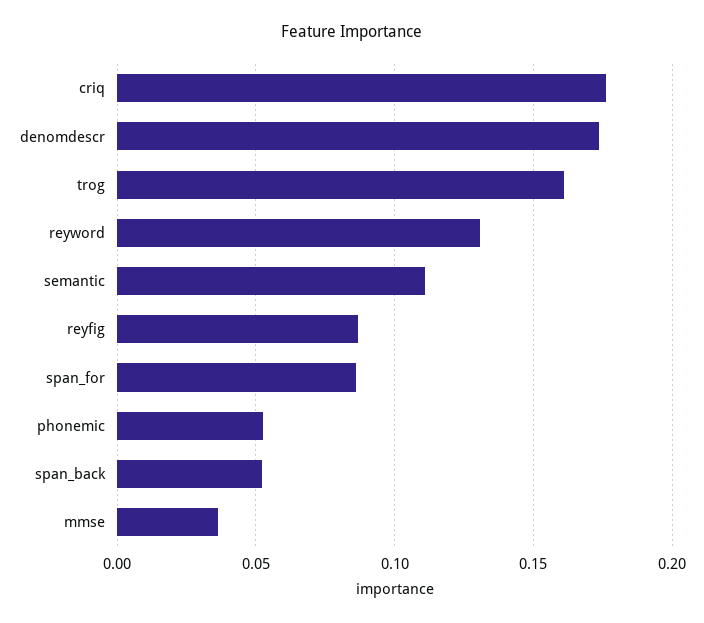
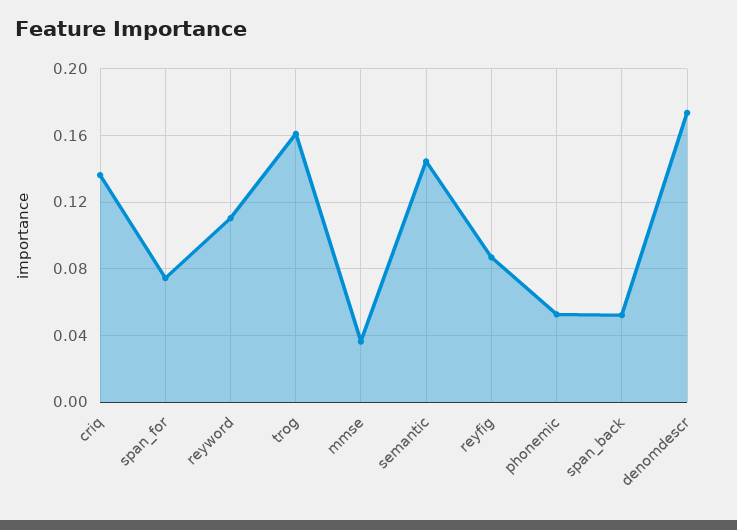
  {
-   "criq": 0.175,
+   "criq": 0.135,
    "denomdescr": 0.175,
    "trog": 0.16,
-   "reyword": 0.13,
+   "reyword": 0.11,
-   "semantic": 0.11,
+   "semantic": 0.145,
    "reyfig": 0.085,
-   "span_for": 0.085,
+   "span_for": 0.075,
    "phonemic": 0.055,
    "span_back": 0.05,
    "mmse": 0.035
  }

